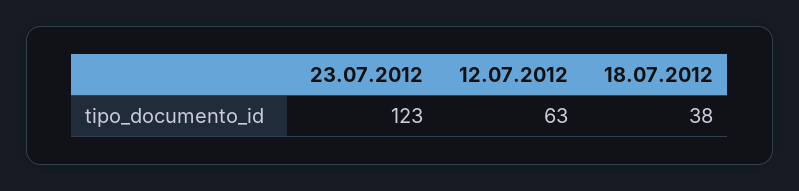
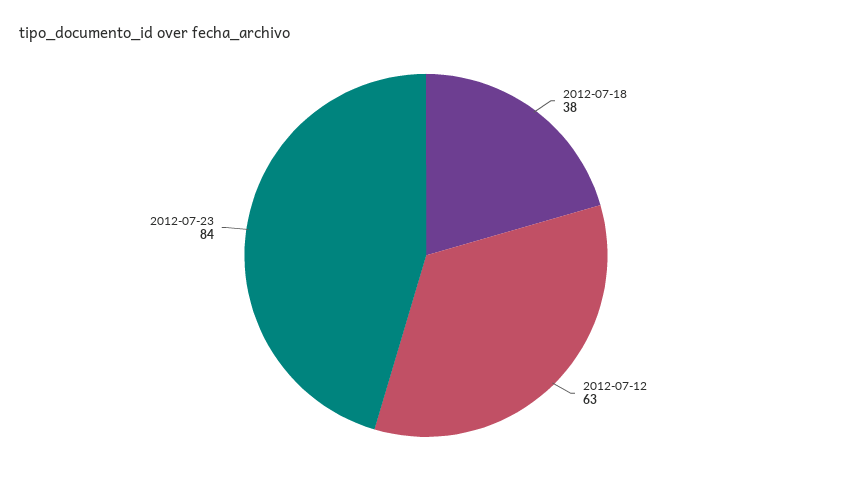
  {
-   "23.07.2012": 123,
+   "23.07.2012": 84,
    "12.07.2012": 63,
    "18.07.2012": 38
  }

